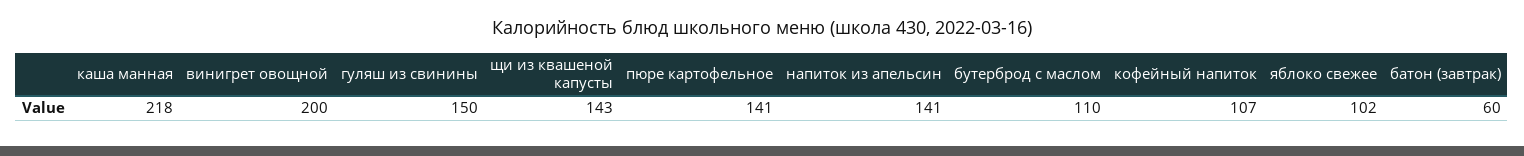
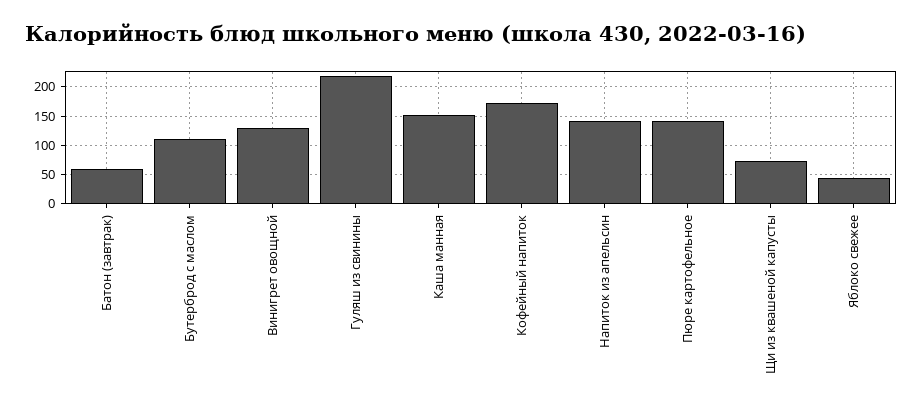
  {
-   "каша манная": 218,
+   "каша манная": 150,
-   "винигрет овощной": 200,
+   "винигрет овощной": 125,
-   "гуляш из свинины": 150,
+   "гуляш из свинины": 225,
-   "щи из квашеной капусты": 143,
+   "щи из квашеной капусты": 75,
    "пюре картофельное": 141,
    "напиток из апельсин": 141,
    "бутерброд с маслом": 110,
-   "кофейный напиток": 107,
+   "кофейный напиток": 175,
-   "яблоко свежее": 102,
+   "яблоко свежее": 50,
    "батон (завтрак)": 60
  }

